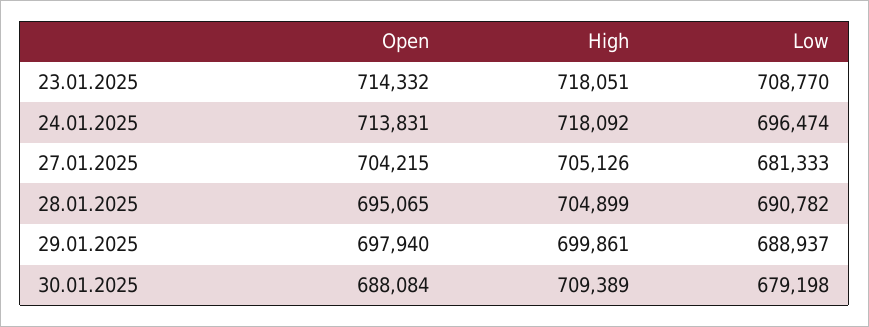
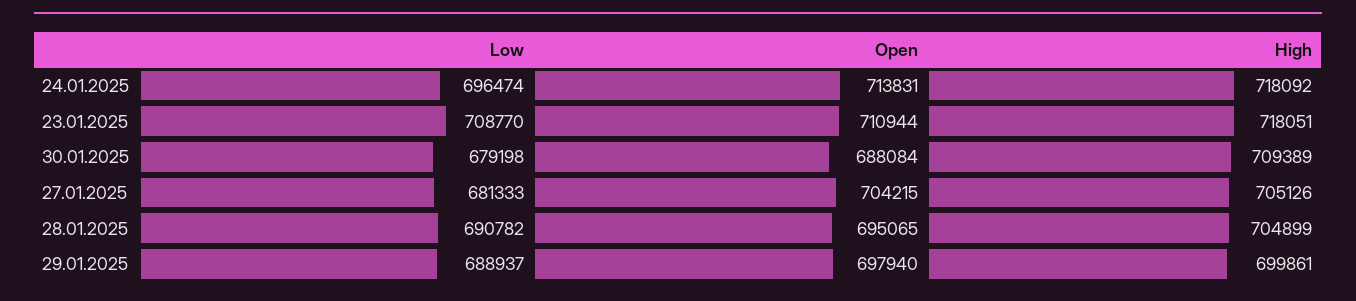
  {
    "Open": {
-     "23.01.2025": 714332,
+     "23.01.2025": 710944,
      "24.01.2025": 713831,
      "27.01.2025": 704215,
      "28.01.2025": 695065,
      "29.01.2025": 697940,
      "30.01.2025": 688084
    },
    "High": {
      "23.01.2025": 718051,
      "24.01.2025": 718092,
      "27.01.2025": 705126,
      "28.01.2025": 704899,
      "29.01.2025": 699861,
      "30.01.2025": 709389
    },
    "Low": {
      "23.01.2025": 708770,
      "24.01.2025": 696474,
      "27.01.2025": 681333,
      "28.01.2025": 690782,
      "29.01.2025": 688937,
      "30.01.2025": 679198
    }
  }

